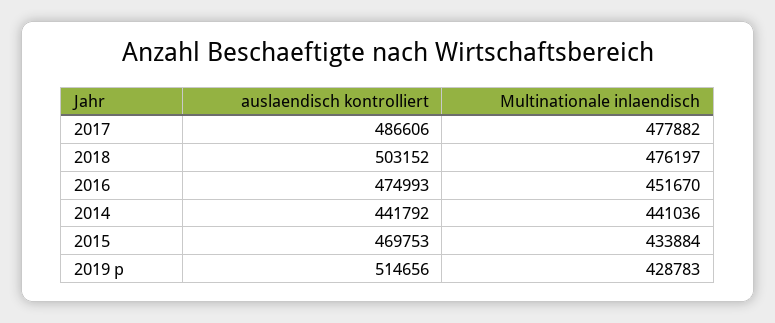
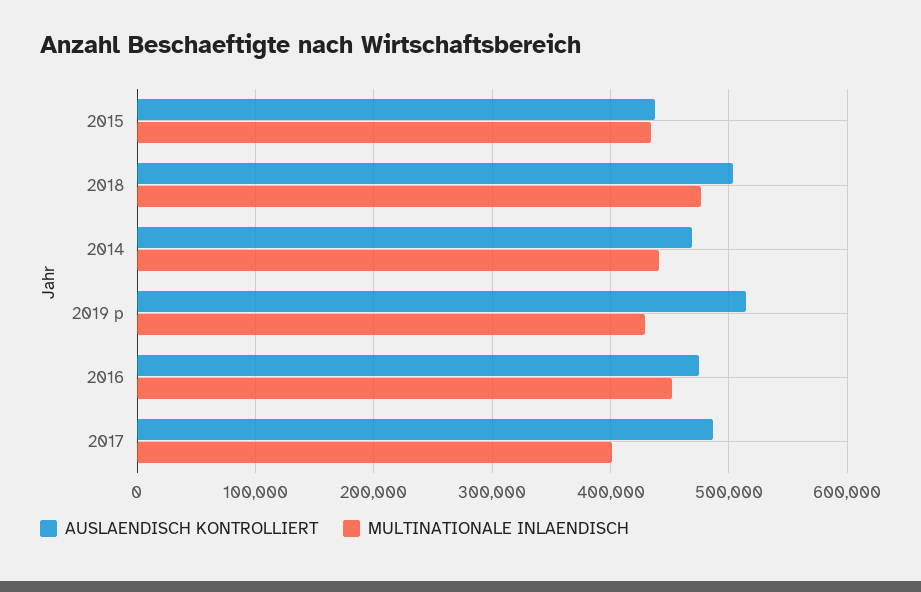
  {
    "auslaendisch kontrolliert": {
      "2017": 486606,
      "2018": 503152,
      "2016": 474993,
-     "2014": 441792,
+     "2014": 470000,
-     "2015": 469753,
+     "2015": 440000,
      "2019 p": 514656
    },
    "Multinationale inlaendisch": {
-     "2017": 477882,
+     "2017": 400000,
      "2018": 476197,
      "2016": 451670,
      "2014": 441036,
      "2015": 433884,
      "2019 p": 428783
    }
  }

